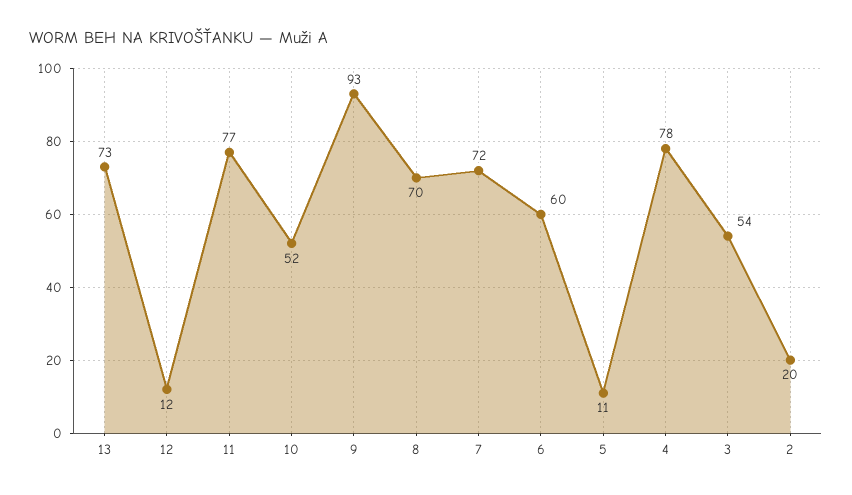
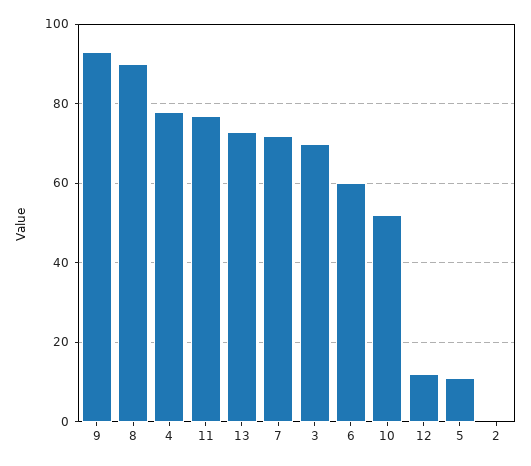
  {
    "13": 73,
    "12": 12,
    "11": 77,
    "10": 52,
    "9": 93,
-   "8": 70,
+   "8": 90,
    "7": 72,
    "6": 60,
    "5": 11,
    "4": 78,
-   "3": 54,
+   "3": 70,
-   "2": 20
+   "2": 0
  }

